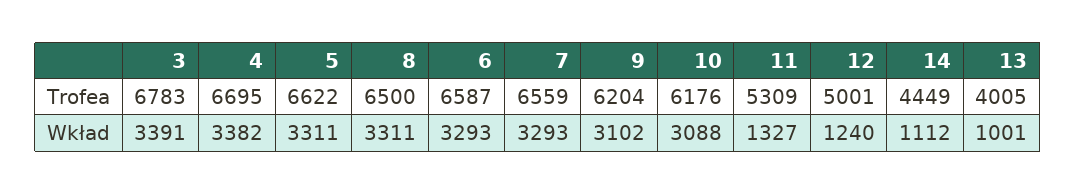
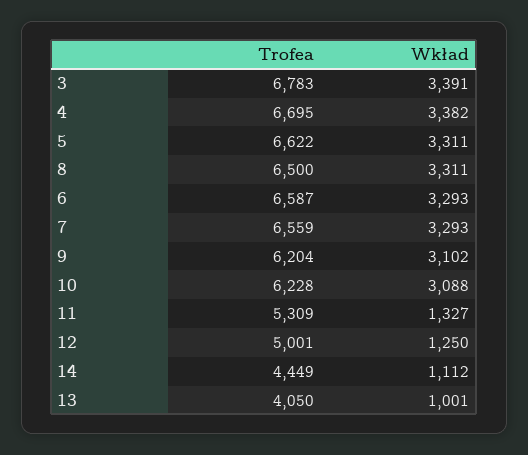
  {
    "3": {
      "Trofea": 6783,
      "Wkład": 3391
    },
    "4": {
      "Trofea": 6695,
      "Wkład": 3382
    },
    "5": {
      "Trofea": 6622,
      "Wkład": 3311
    },
    "8": {
      "Trofea": 6500,
      "Wkład": 3311
    },
    "6": {
      "Trofea": 6587,
      "Wkład": 3293
    },
    "7": {
      "Trofea": 6559,
      "Wkład": 3293
    },
    "9": {
      "Trofea": 6204,
      "Wkład": 3102
    },
    "10": {
-     "Trofea": 6176,
+     "Trofea": 6228,
      "Wkład": 3088
    },
    "11": {
      "Trofea": 5309,
      "Wkład": 1327
    },
    "12": {
      "Trofea": 5001,
-     "Wkład": 1240
+     "Wkład": 1250
    },
    "14": {
      "Trofea": 4449,
      "Wkład": 1112
    },
    "13": {
-     "Trofea": 4005,
+     "Trofea": 4050,
      "Wkład": 1001
    }
  }

